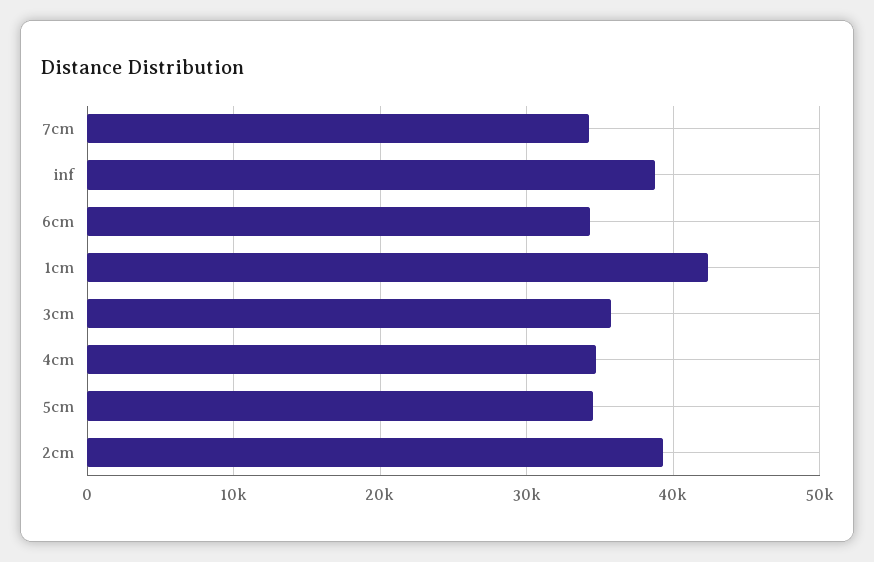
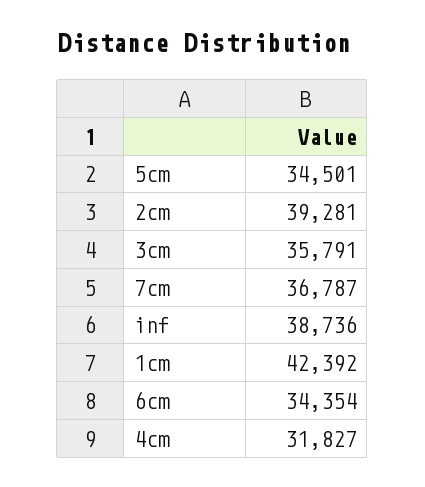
  {
-   "7cm": 34000,
+   "7cm": 36787,
    "inf": 38736,
    "6cm": 34354,
    "1cm": 42392,
    "3cm": 35791,
-   "4cm": 35000,
+   "4cm": 31827,
    "5cm": 34501,
    "2cm": 39281
  }

